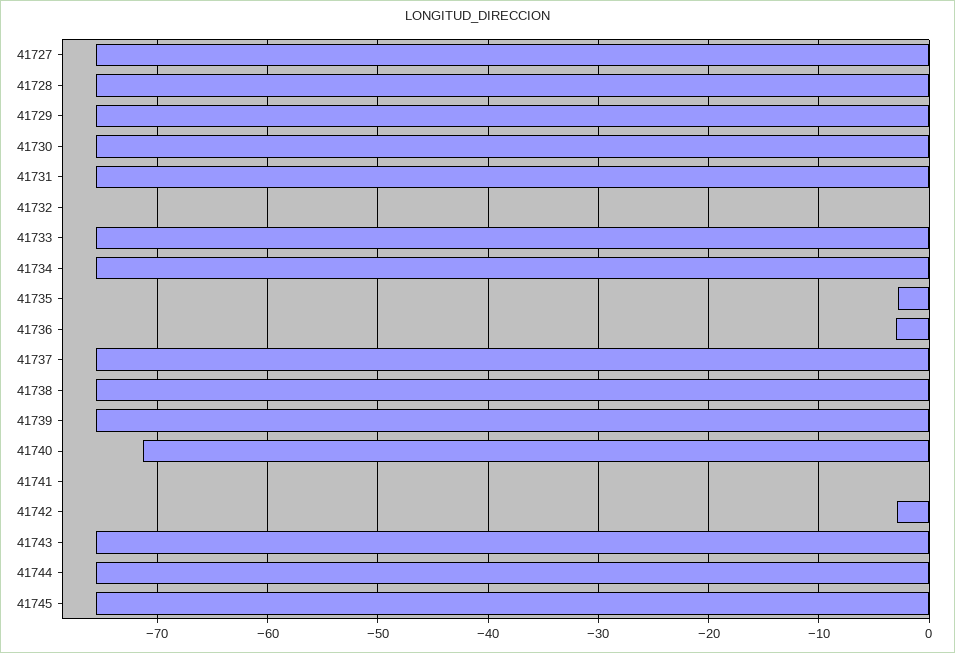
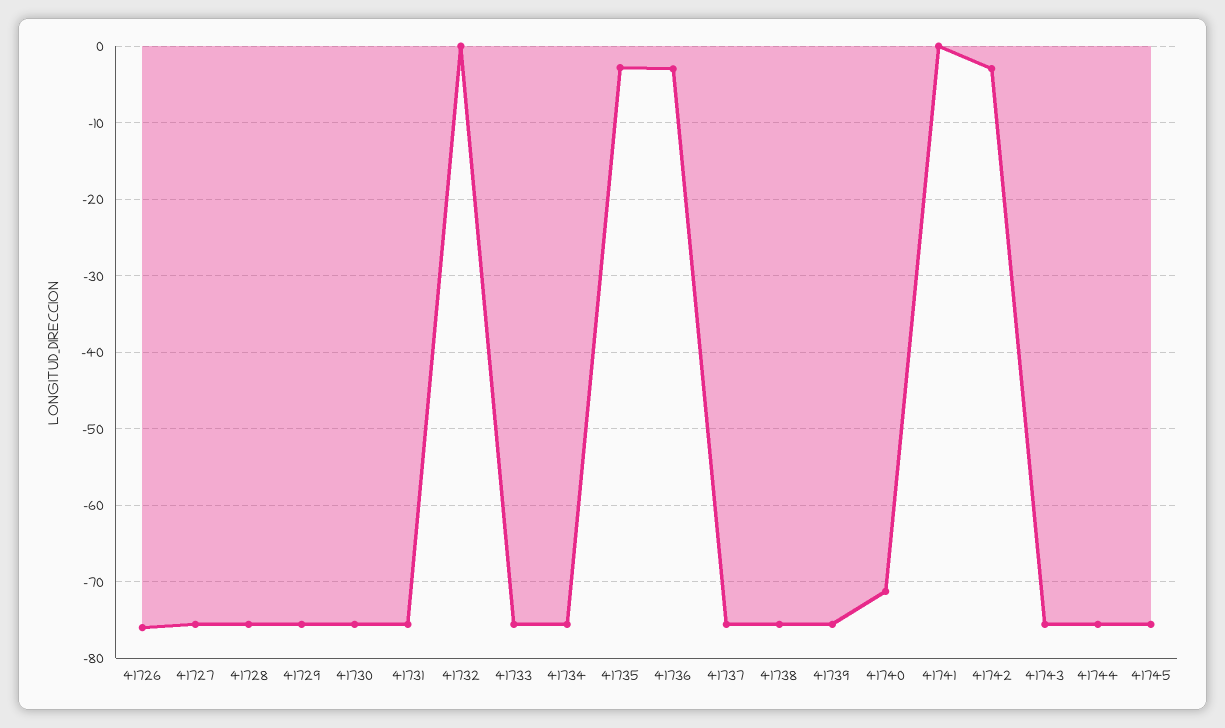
  {
    "41727": -76,
    "41728": -76,
    "41729": -76,
    "41730": -76,
    "41731": -76,
    "41732": 0,
    "41733": -76,
    "41734": -76,
    "41735": -3,
    "41736": -3,
    "41737": -76,
    "41738": -76,
    "41739": -76,
    "41740": -71,
    "41741": 0,
    "41742": -3,
    "41743": -76,
    "41744": -76,
-   "41745": -76
+   "41745": -76,
+   "41726": -76
  }

